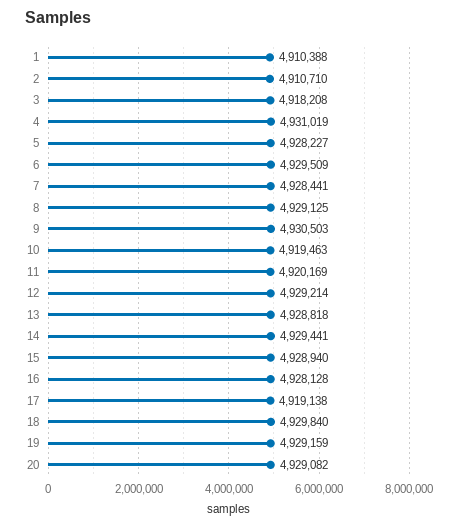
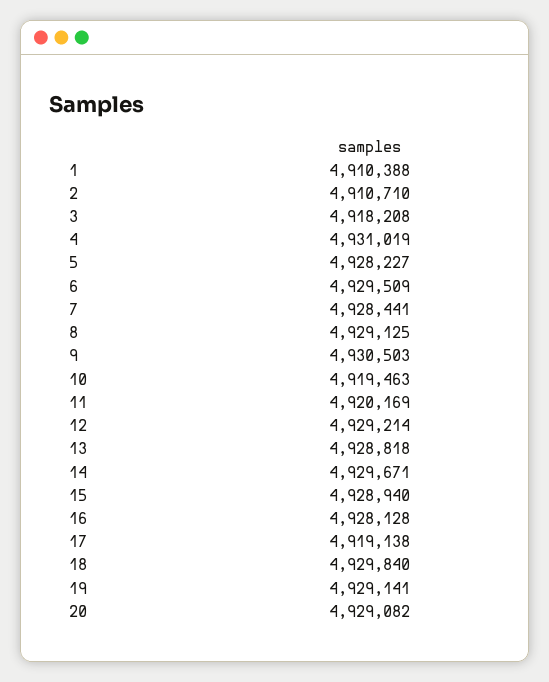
  {
    "1": 4910388,
    "2": 4910710,
    "3": 4918208,
    "4": 4931019,
    "5": 4928227,
    "6": 4929509,
    "7": 4928441,
    "8": 4929125,
    "9": 4930503,
    "10": 4919463,
    "11": 4920169,
    "12": 4929214,
    "13": 4928818,
-   "14": 4929441,
+   "14": 4929671,
    "15": 4928940,
    "16": 4928128,
    "17": 4919138,
    "18": 4929840,
-   "19": 4929159,
+   "19": 4929141,
    "20": 4929082
  }

